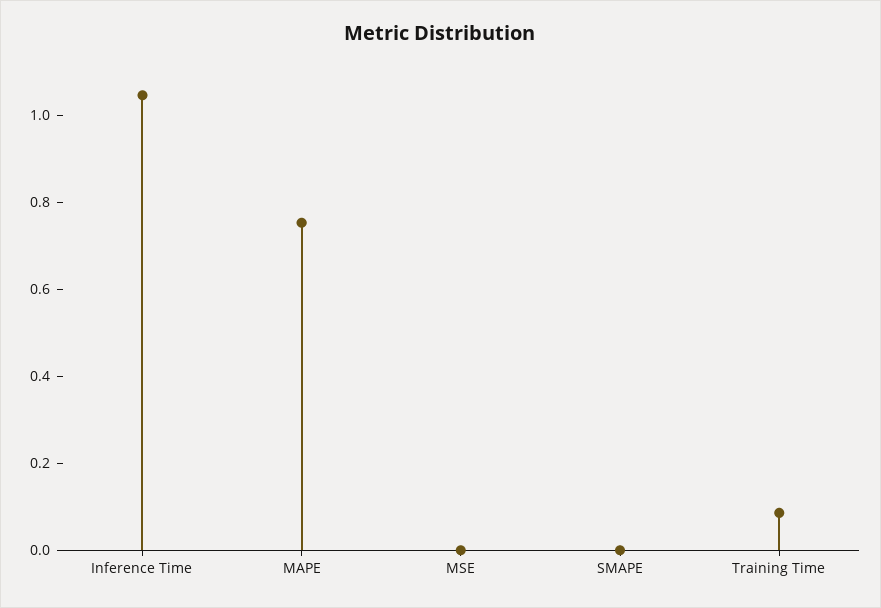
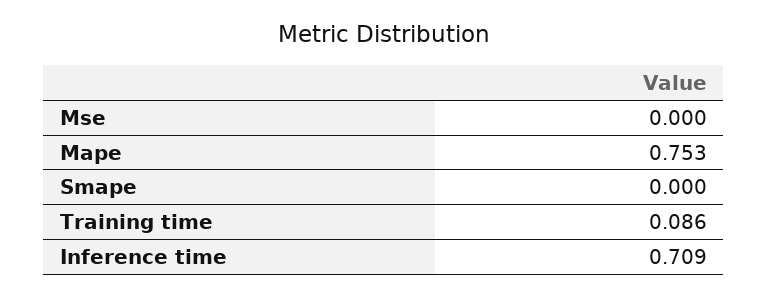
  {
-   "Inference Time": 1.05,
+   "Inference Time": 0.709,
    "MAPE": 0.753,
    "MSE": 0,
    "SMAPE": 0,
    "Training Time": 0.086
  }

